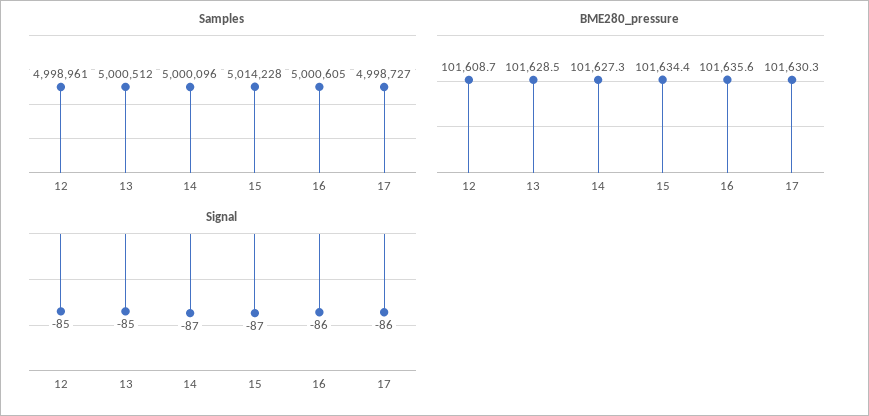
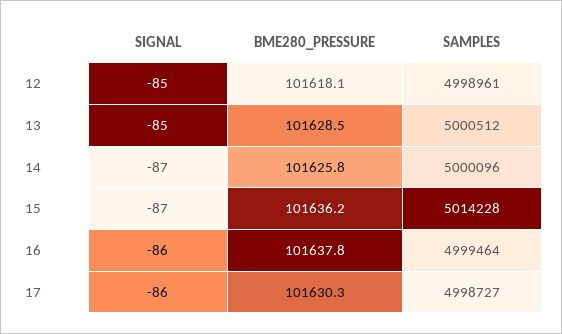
  {
    "Samples": {
      "12": 4998961,
      "13": 5000512,
      "14": 5000096,
      "15": 5014228,
-     "16": 5000605,
+     "16": 4999464,
      "17": 4998727
    },
    "BME280_pressure": {
-     "12": 101608.7,
+     "12": 101618.1,
      "13": 101628.5,
-     "14": 101627.3,
+     "14": 101625.8,
-     "15": 101634.4,
+     "15": 101636.2,
-     "16": 101635.6,
+     "16": 101637.8,
      "17": 101630.3
    },
    "Signal": {
      "12": -85,
      "13": -85,
      "14": -87,
      "15": -87,
      "16": -86,
      "17": -86
    }
  }

